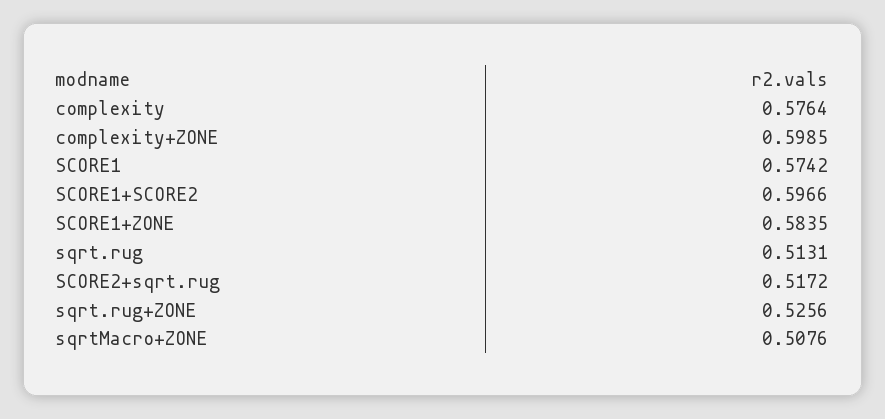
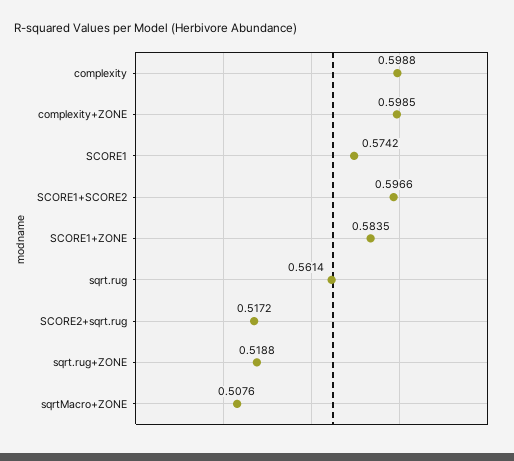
  {
-   "complexity": 0.5764,
+   "complexity": 0.5988,
    "complexity+ZONE": 0.5985,
    "SCORE1": 0.5742,
    "SCORE1+SCORE2": 0.5966,
    "SCORE1+ZONE": 0.5835,
-   "sqrt.rug": 0.5131,
+   "sqrt.rug": 0.5614,
    "SCORE2+sqrt.rug": 0.5172,
-   "sqrt.rug+ZONE": 0.5256,
+   "sqrt.rug+ZONE": 0.5188,
    "sqrtMacro+ZONE": 0.5076
  }

